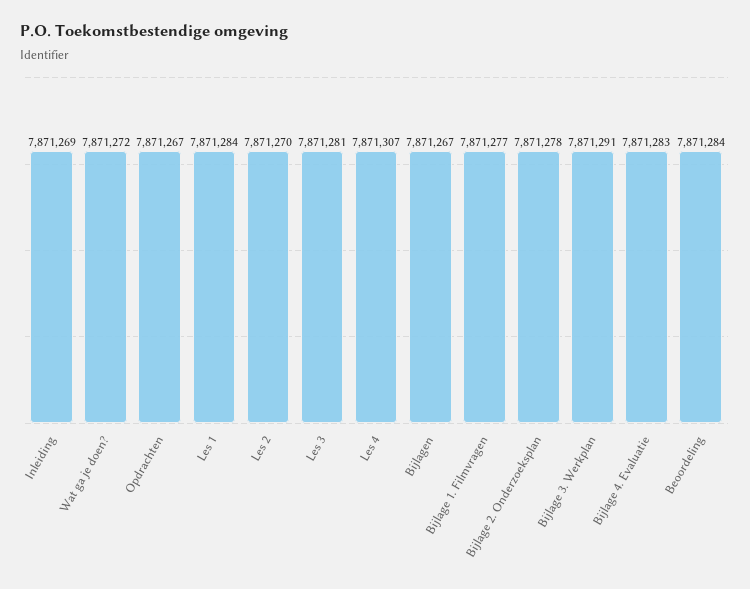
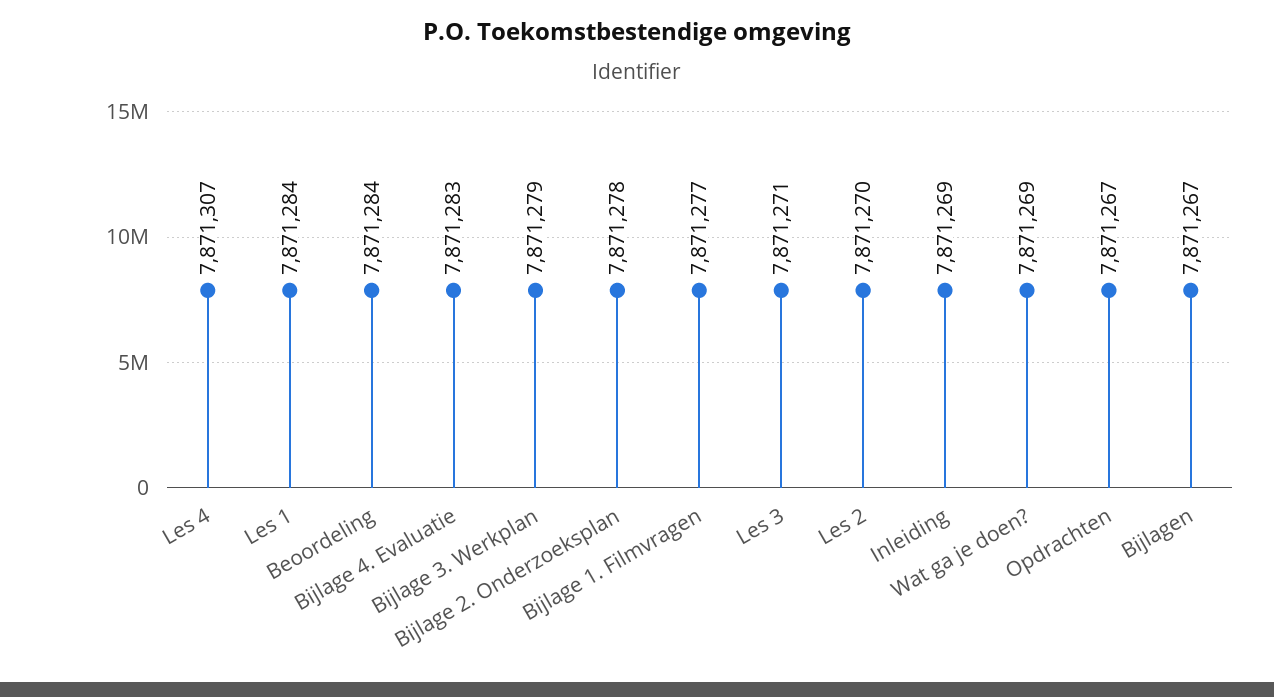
  {
    "Inleiding": 7871269,
-   "Wat ga je doen?": 7871272,
+   "Wat ga je doen?": 7871269,
    "Opdrachten": 7871267,
    "Les 1": 7871284,
    "Les 2": 7871270,
-   "Les 3": 7871281,
+   "Les 3": 7871271,
    "Les 4": 7871307,
    "Bijlagen": 7871267,
    "Bijlage 1. Filmvragen": 7871277,
    "Bijlage 2. Onderzoeksplan": 7871278,
-   "Bijlage 3. Werkplan": 7871291,
+   "Bijlage 3. Werkplan": 7871279,
    "Bijlage 4. Evaluatie": 7871283,
    "Beoordeling": 7871284
  }

